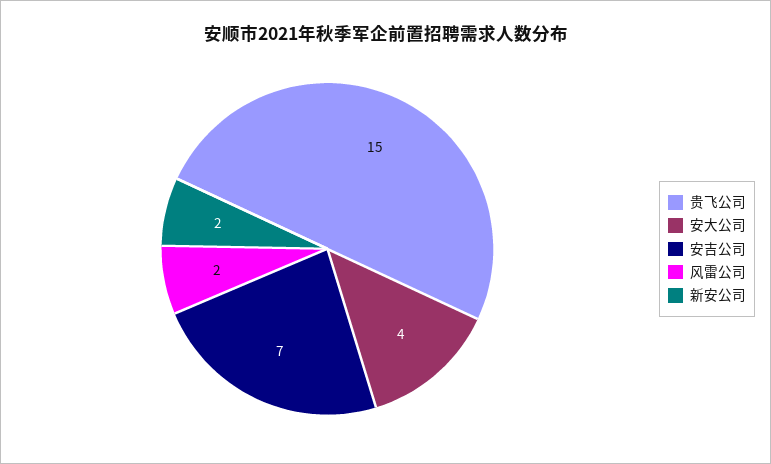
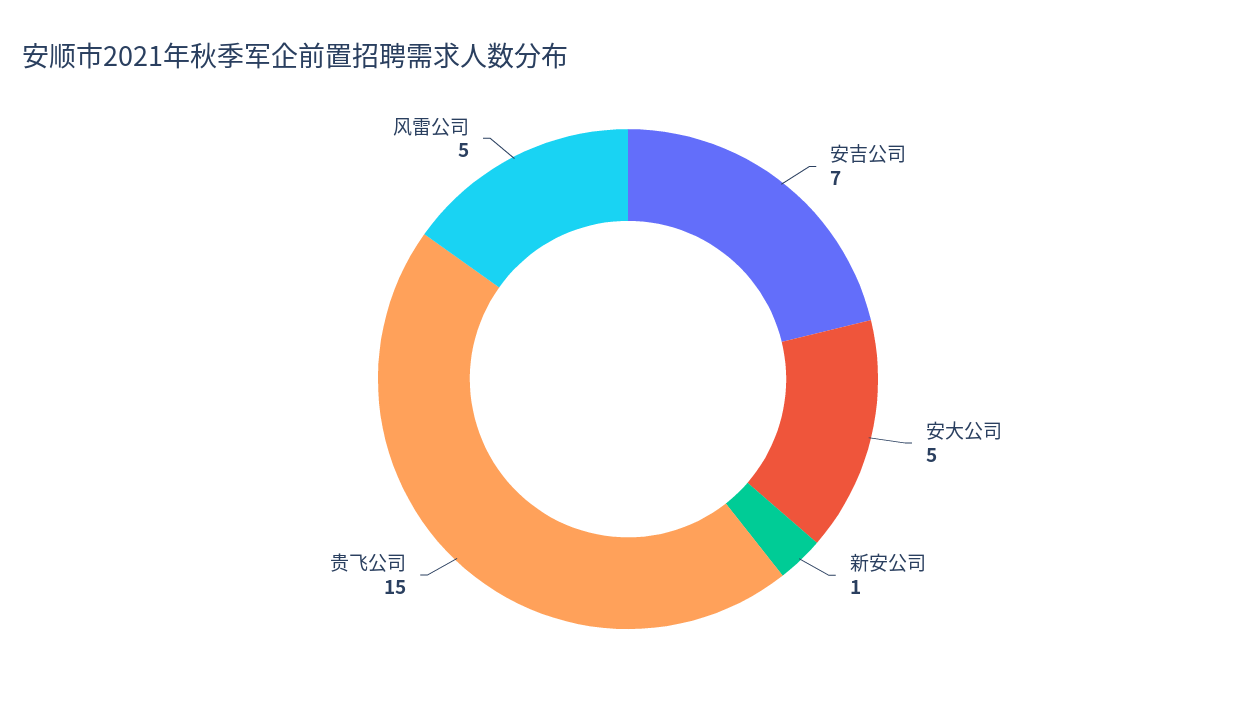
  {
    "贵飞公司": 15,
-   "安大公司": 4,
+   "安大公司": 5,
    "安吉公司": 7,
-   "风雷公司": 2,
+   "风雷公司": 5,
-   "新安公司": 2
+   "新安公司": 1
  }

